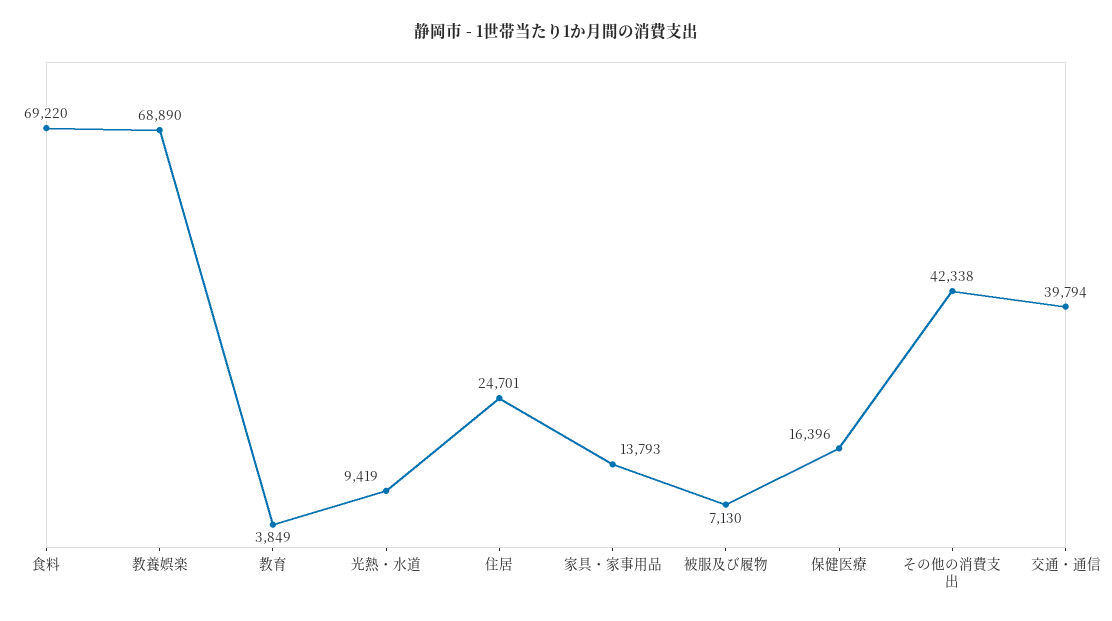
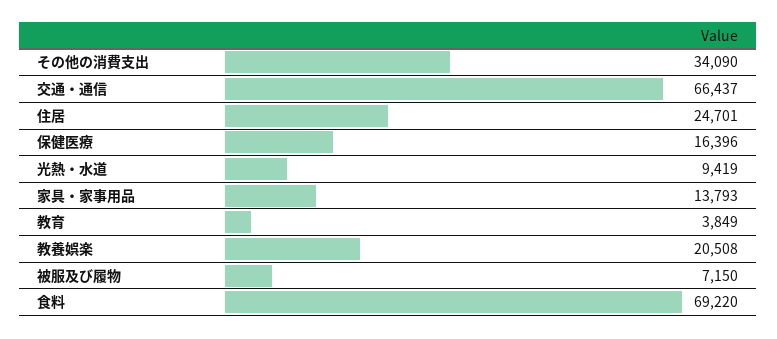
  {
    "食料": 69220,
-   "教養娯楽": 68890,
+   "教養娯楽": 20508,
    "教育": 3849,
    "光熱・水道": 9419,
    "住居": 24701,
    "家具・家事用品": 13793,
-   "被服及び履物": 7130,
+   "被服及び履物": 7150,
    "保健医療": 16396,
-   "その他の消費支出": 42338,
+   "その他の消費支出": 34090,
-   "交通・通信": 39794
+   "交通・通信": 66437
  }

